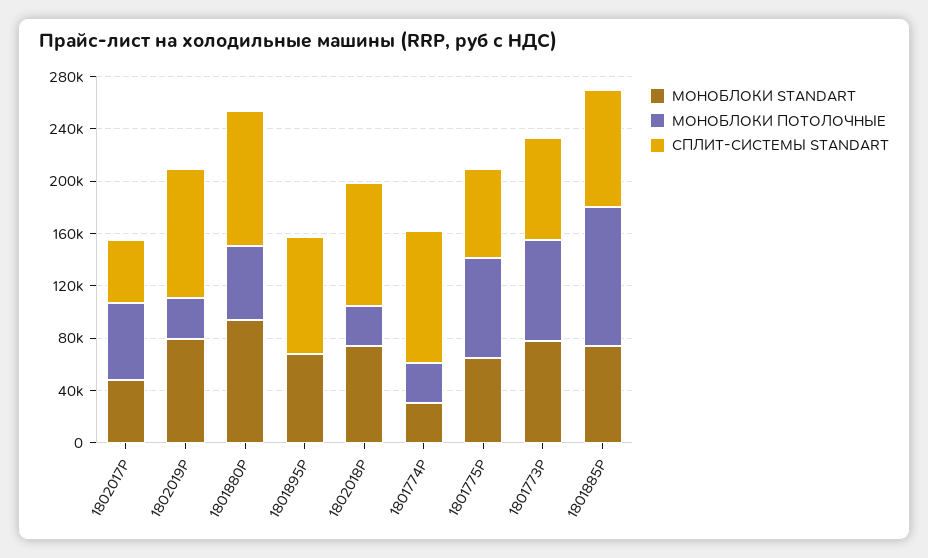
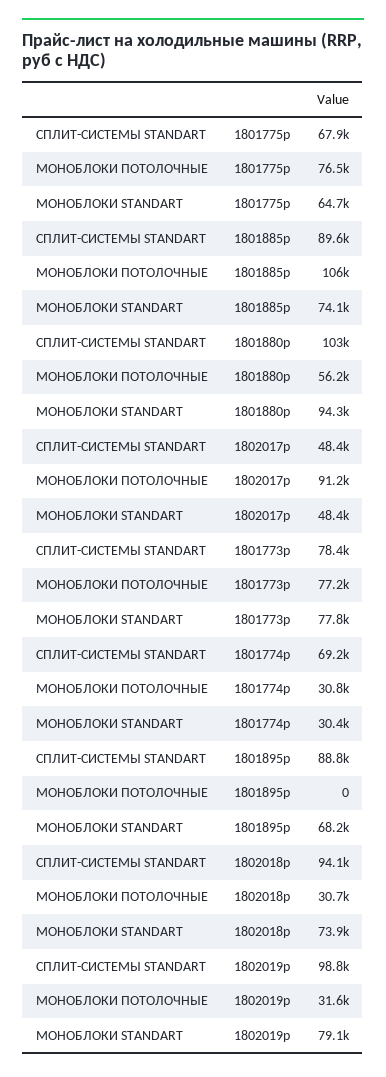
  {
    "МОНОБЛОКИ STANDART": {
      "1802017P": 48400,
      "1802019P": 79100,
      "1801880P": 94300,
      "1801895P": 68200,
      "1802018P": 73900,
      "1801774P": 30400,
      "1801775P": 64700,
      "1801773P": 77800,
      "1801885P": 74100
    },
    "МОНОБЛОКИ ПОТОЛОЧНЫЕ": {
-     "1802017P": 60000,
+     "1802017P": 91200,
      "1802019P": 31600,
      "1801880P": 56200,
      "1801895P": 0,
      "1802018P": 30700,
      "1801774P": 30800,
      "1801775P": 76500,
      "1801773P": 77200,
      "1801885P": 106000
    },
    "СПЛИТ-СИСТЕМЫ STANDART": {
      "1802017P": 48400,
      "1802019P": 98800,
      "1801880P": 103000,
      "1801895P": 88800,
      "1802018P": 94100,
-     "1801774P": 100000,
+     "1801774P": 69200,
      "1801775P": 67900,
      "1801773P": 78400,
      "1801885P": 89600
    }
  }

